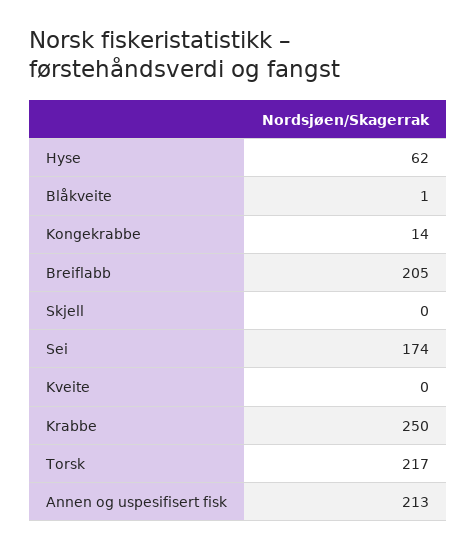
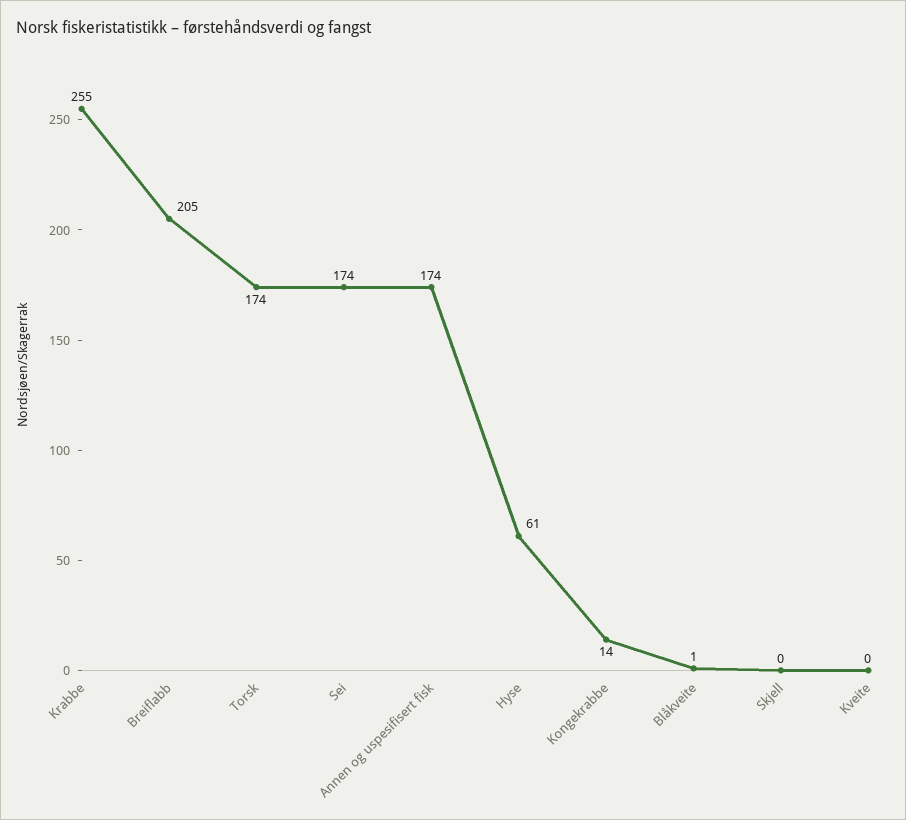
  {
-   "Hyse": 62,
+   "Hyse": 61,
    "Blåkveite": 1,
    "Kongekrabbe": 14,
    "Breiflabb": 205,
    "Skjell": 0,
    "Sei": 174,
    "Kveite": 0,
-   "Krabbe": 250,
+   "Krabbe": 255,
-   "Torsk": 217,
+   "Torsk": 174,
-   "Annen og uspesifisert fisk": 213
+   "Annen og uspesifisert fisk": 174
  }

